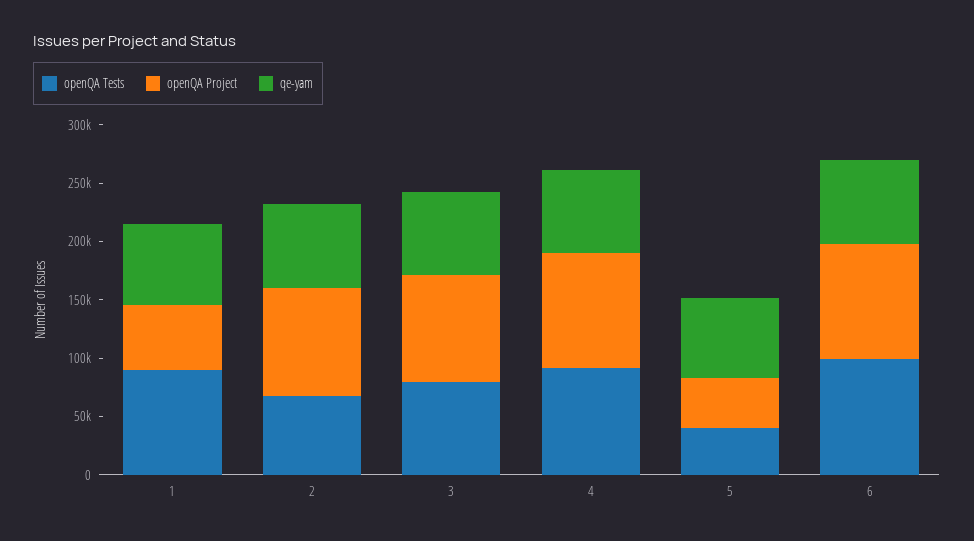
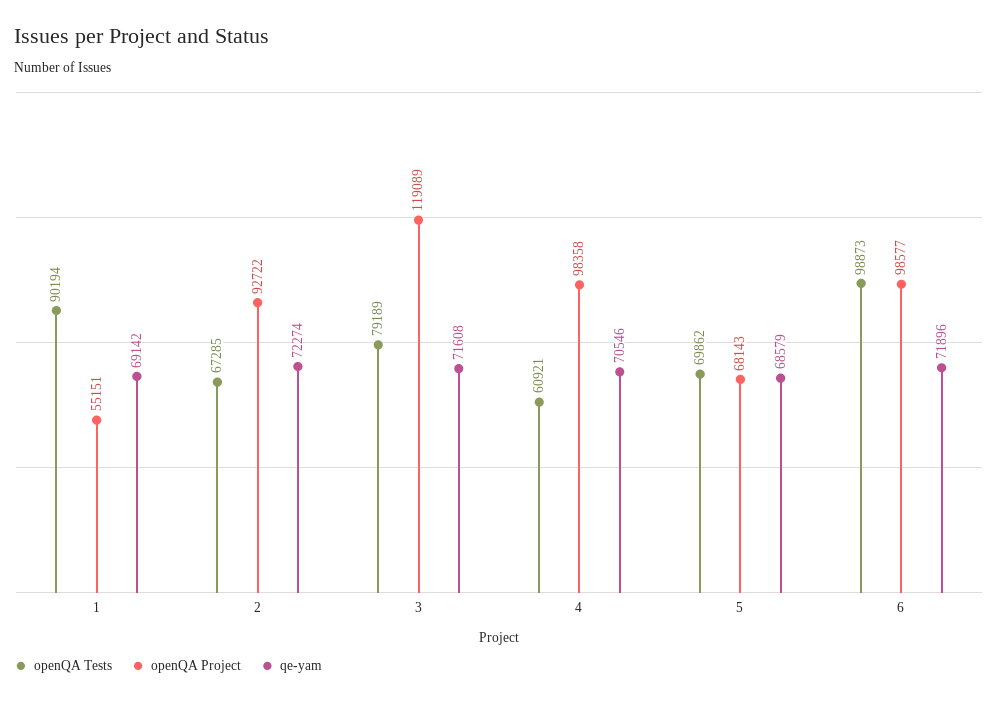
  {
    "openQA Tests": {
      "1": 90194,
      "2": 67285,
      "3": 79189,
-     "4": 90000,
+     "4": 60921,
-     "5": 40000,
+     "5": 69862,
      "6": 98873
    },
    "openQA Project": {
      "1": 55151,
      "2": 92722,
-     "3": 90000,
+     "3": 119089,
      "4": 98358,
-     "5": 40000,
+     "5": 68143,
      "6": 98577
    },
    "qe-yam": {
      "1": 69142,
      "2": 72274,
      "3": 71608,
      "4": 70546,
      "5": 68579,
      "6": 71896
    }
  }

